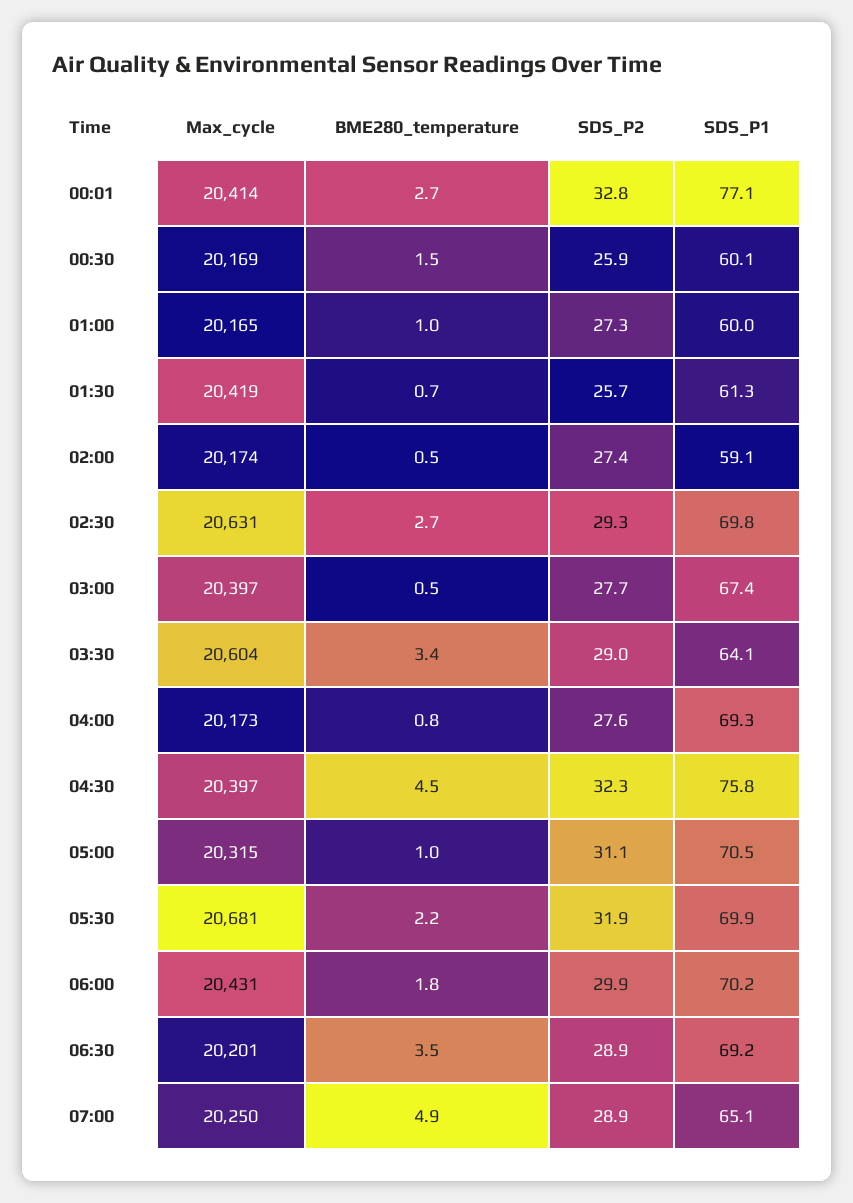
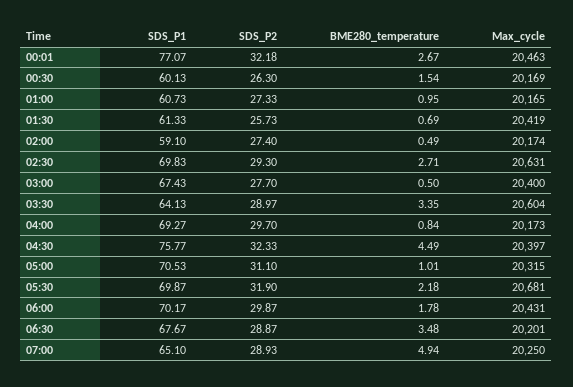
  {
    "Max_cycle": {
-     "00:01": 20414,
+     "00:01": 20463,
      "00:30": 20169,
      "01:00": 20165,
      "01:30": 20419,
      "02:00": 20174,
      "02:30": 20631,
-     "03:00": 20397,
+     "03:00": 20400,
      "03:30": 20604,
      "04:00": 20173,
      "04:30": 20397,
      "05:00": 20315,
      "05:30": 20681,
      "06:00": 20431,
      "06:30": 20201,
      "07:00": 20250
    },
    "BME280_temperature": {
      "00:01": 2.67,
      "00:30": 1.54,
      "01:00": 0.95,
      "01:30": 0.69,
      "02:00": 0.49,
      "02:30": 2.71,
      "03:00": 0.5,
      "03:30": 3.35,
      "04:00": 0.84,
      "04:30": 4.49,
      "05:00": 1.01,
      "05:30": 2.18,
      "06:00": 1.78,
      "06:30": 3.48,
      "07:00": 4.94
    },
    "SDS_P2": {
-     "00:01": 32.8,
+     "00:01": 32.18,
-     "00:30": 25.9,
+     "00:30": 26.3,
      "01:00": 27.33,
      "01:30": 25.73,
      "02:00": 27.4,
      "02:30": 29.3,
      "03:00": 27.7,
      "03:30": 28.97,
-     "04:00": 27.6,
+     "04:00": 29.7,
      "04:30": 32.33,
      "05:00": 31.1,
      "05:30": 31.9,
      "06:00": 29.87,
      "06:30": 28.87,
      "07:00": 28.93
    },
    "SDS_P1": {
      "00:01": 77.07,
      "00:30": 60.13,
-     "01:00": 60,
+     "01:00": 60.73,
      "01:30": 61.33,
      "02:00": 59.1,
      "02:30": 69.83,
      "03:00": 67.43,
      "03:30": 64.13,
      "04:00": 69.27,
      "04:30": 75.77,
      "05:00": 70.53,
      "05:30": 69.87,
      "06:00": 70.17,
-     "06:30": 69.2,
+     "06:30": 67.67,
      "07:00": 65.1
    }
  }

